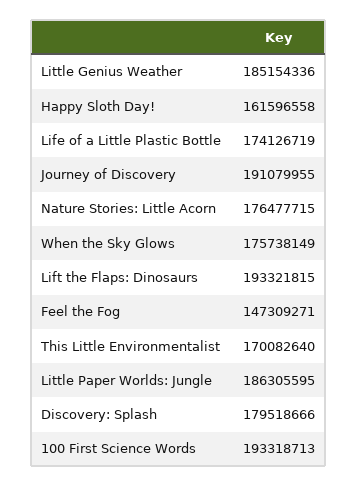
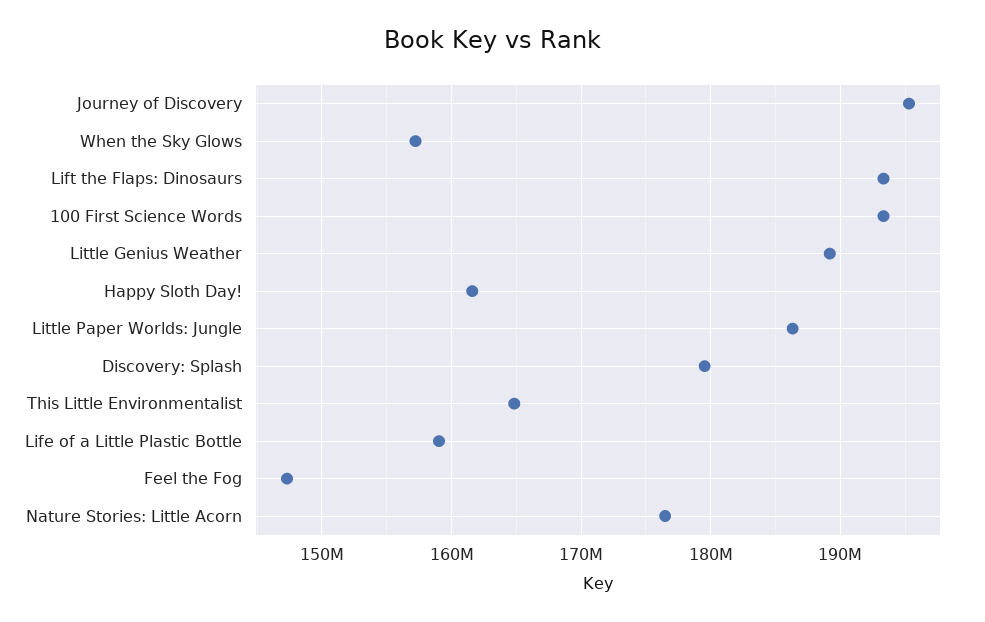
  {
-   "Little Genius Weather": 185154336,
+   "Little Genius Weather": 189000000,
    "Happy Sloth Day!": 161596558,
-   "Life of a Little Plastic Bottle": 174126719,
+   "Life of a Little Plastic Bottle": 159000000,
-   "Journey of Discovery": 191079955,
+   "Journey of Discovery": 195000000,
    "Nature Stories: Little Acorn": 176477715,
-   "When the Sky Glows": 175738149,
+   "When the Sky Glows": 157000000,
    "Lift the Flaps: Dinosaurs": 193321815,
    "Feel the Fog": 147309271,
-   "This Little Environmentalist": 170082640,
+   "This Little Environmentalist": 165000000,
    "Little Paper Worlds: Jungle": 186305595,
    "Discovery: Splash": 179518666,
    "100 First Science Words": 193318713
  }

